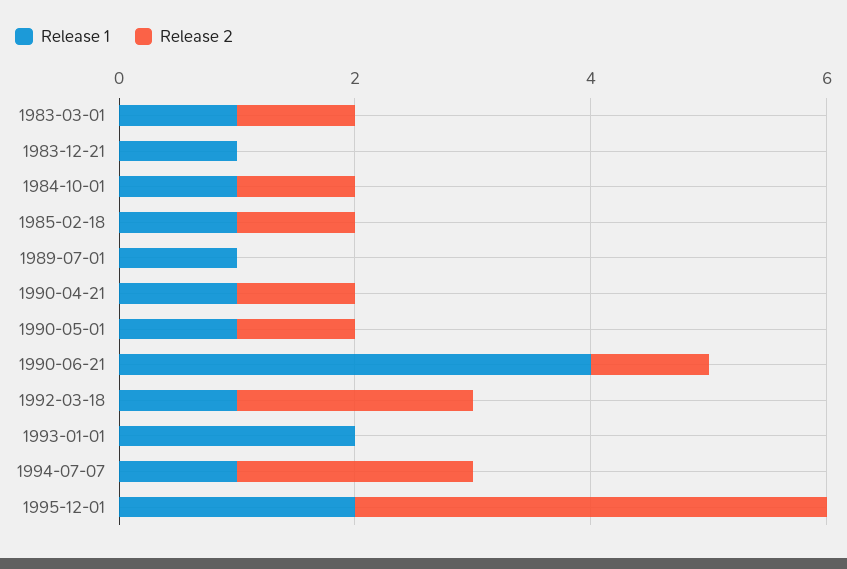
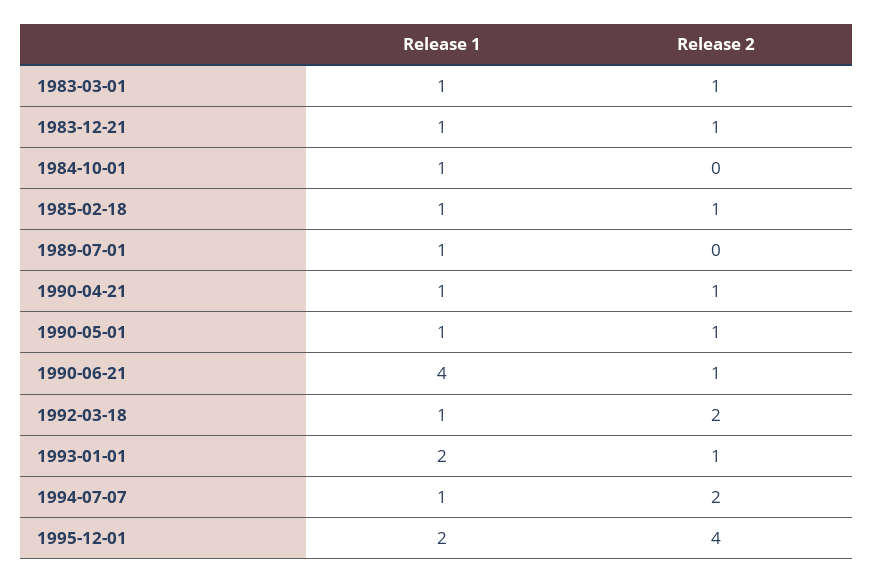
  {
    "Release 1": {
      "1983-03-01": 1,
      "1983-12-21": 1,
      "1984-10-01": 1,
      "1985-02-18": 1,
      "1989-07-01": 1,
      "1990-04-21": 1,
      "1990-05-01": 1,
      "1990-06-21": 4,
      "1992-03-18": 1,
      "1993-01-01": 2,
      "1994-07-07": 1,
      "1995-12-01": 2
    },
    "Release 2": {
      "1983-03-01": 1,
-     "1983-12-21": 0,
+     "1983-12-21": 1,
-     "1984-10-01": 1,
+     "1984-10-01": 0,
      "1985-02-18": 1,
      "1989-07-01": 0,
      "1990-04-21": 1,
      "1990-05-01": 1,
      "1990-06-21": 1,
      "1992-03-18": 2,
-     "1993-01-01": 0,
+     "1993-01-01": 1,
      "1994-07-07": 2,
      "1995-12-01": 4
    }
  }

